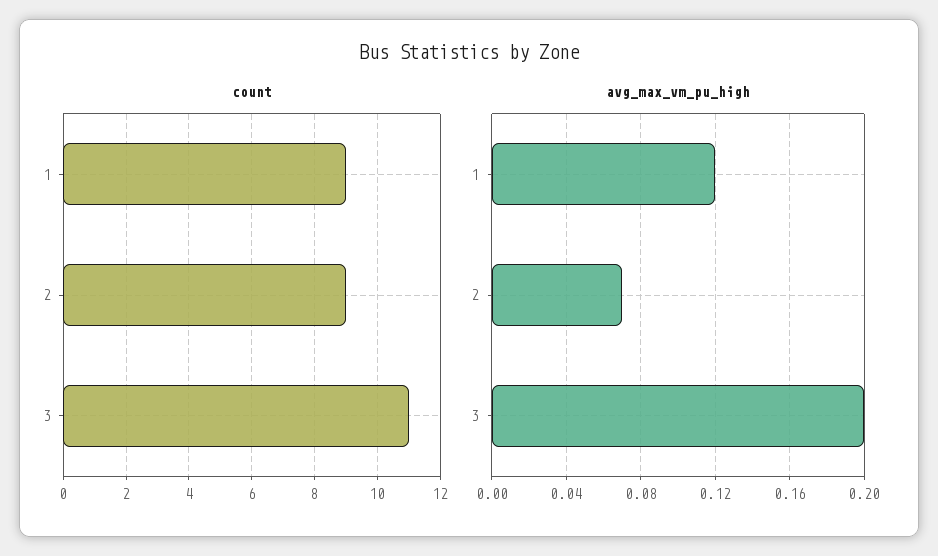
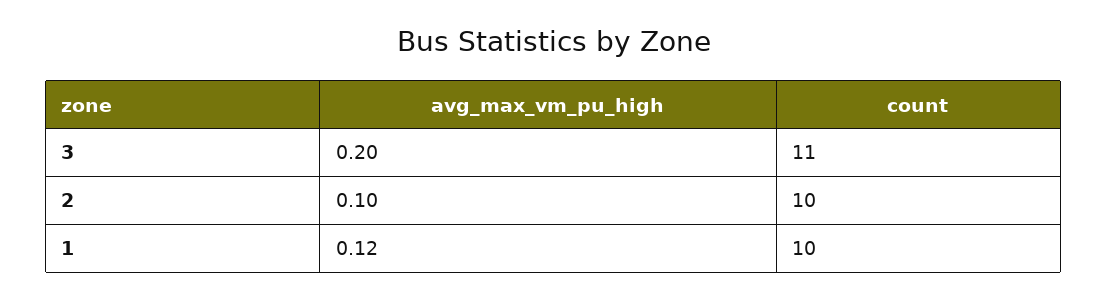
  {
    "count": {
-     "1": 9,
+     "1": 10,
-     "2": 9,
+     "2": 10,
      "3": 11
    },
    "avg_max_vm_pu_high": {
      "1": 0.12,
-     "2": 0.07,
+     "2": 0.1,
      "3": 0.2
    }
  }

